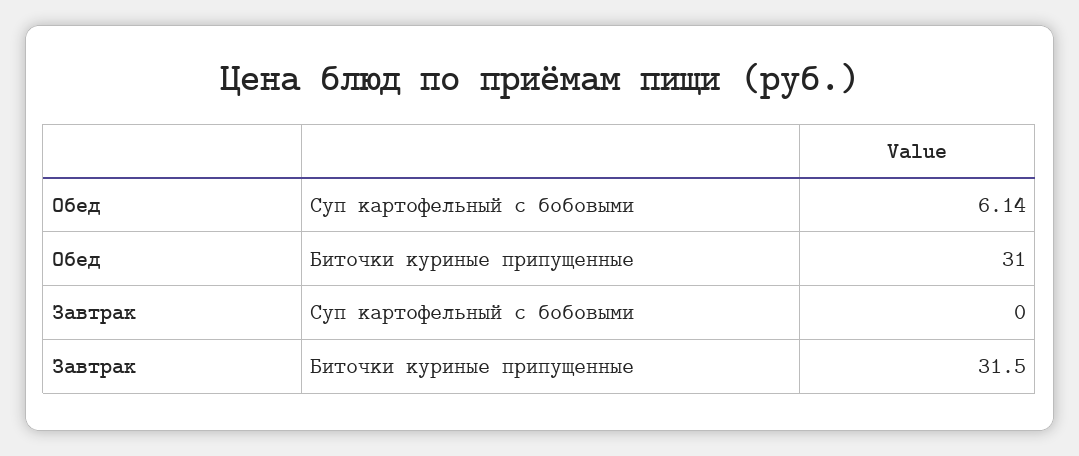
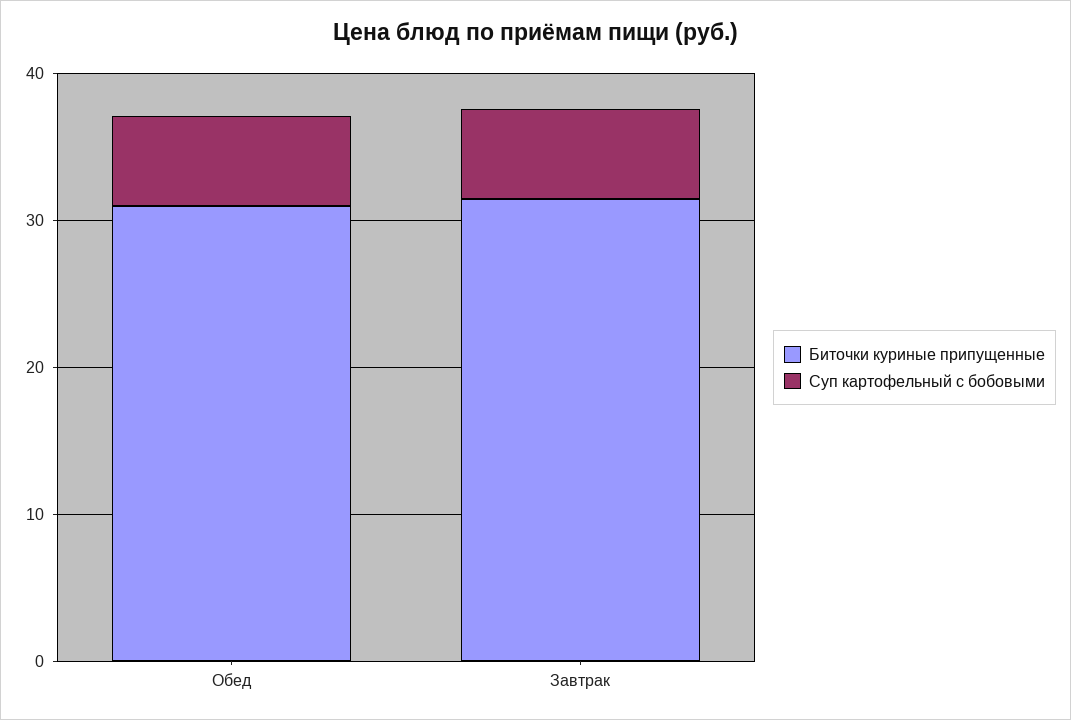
  {
    "Суп картофельный с бобовыми": {
      "Обед": 6.14,
-     "Завтрак": 0
+     "Завтрак": 6
    },
    "Биточки куриные припущенные": {
      "Обед": 31,
      "Завтрак": 31.5
    }
  }

